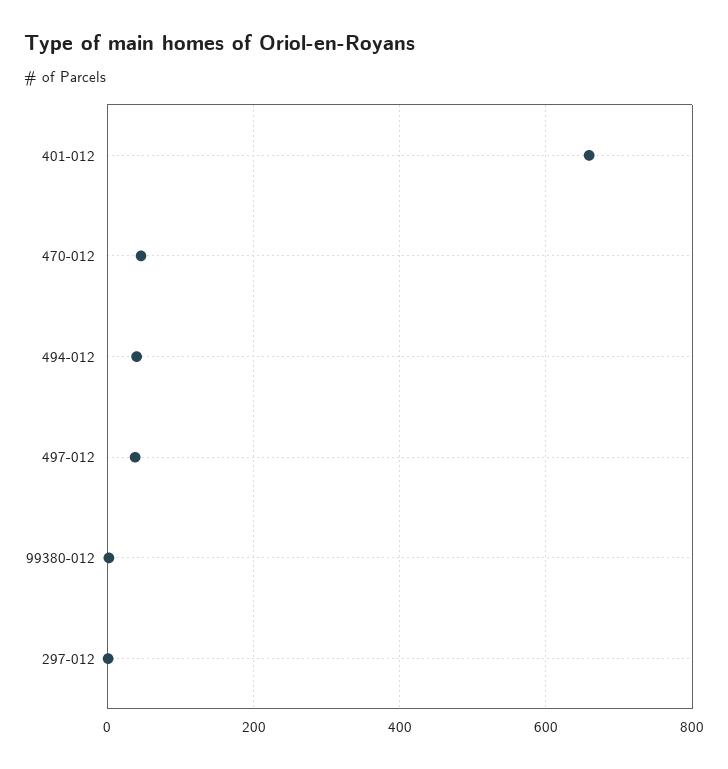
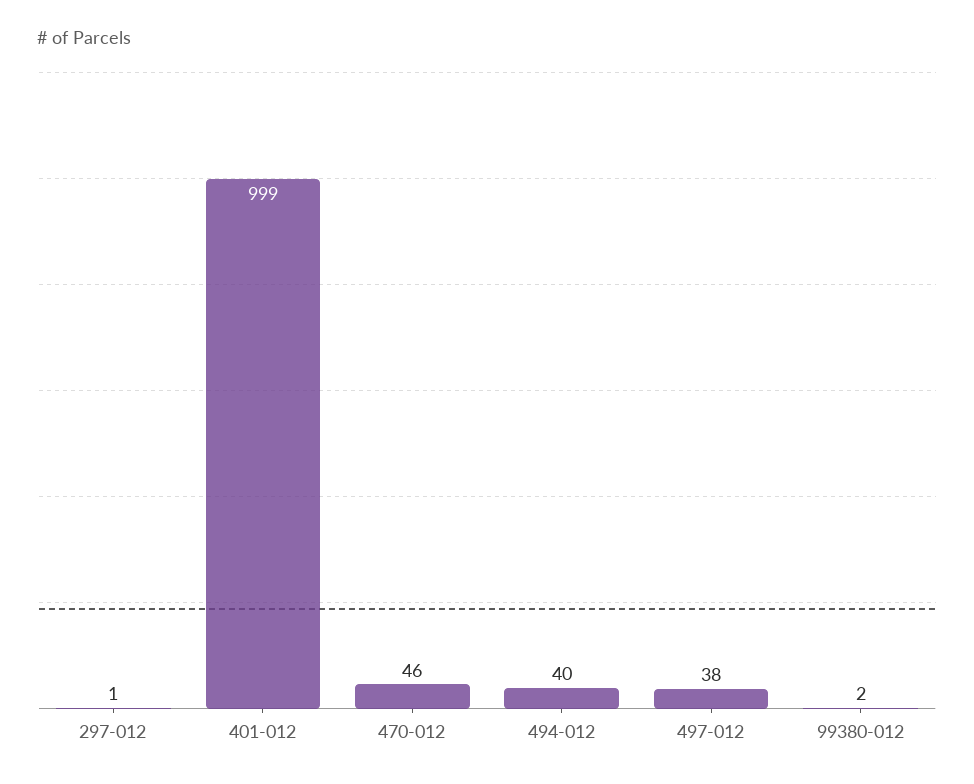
  {
-   "401-012": 660,
+   "401-012": 999,
    "470-012": 46,
    "494-012": 40,
    "497-012": 38,
    "99380-012": 2,
    "297-012": 1
  }

